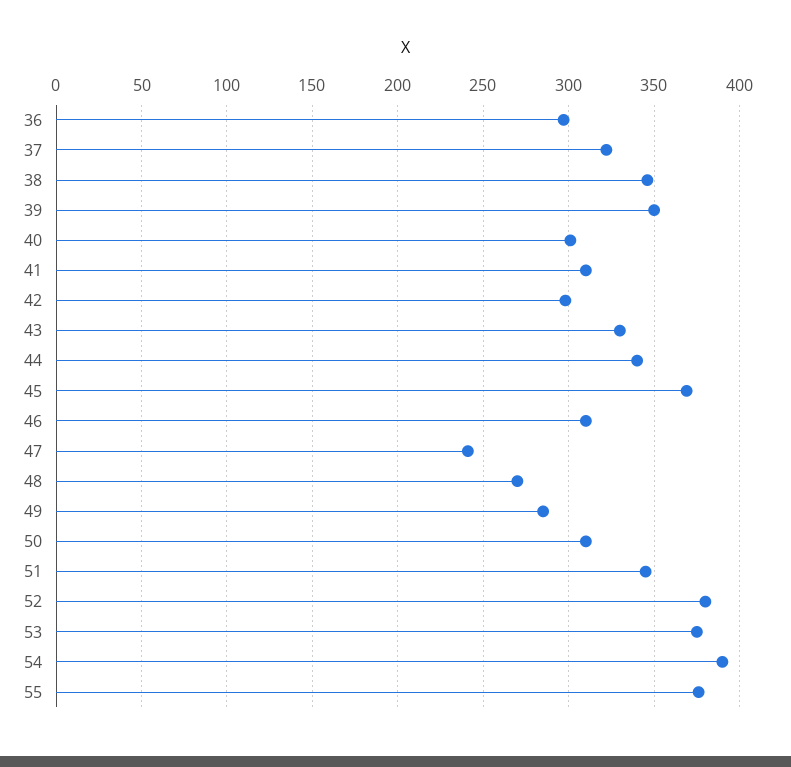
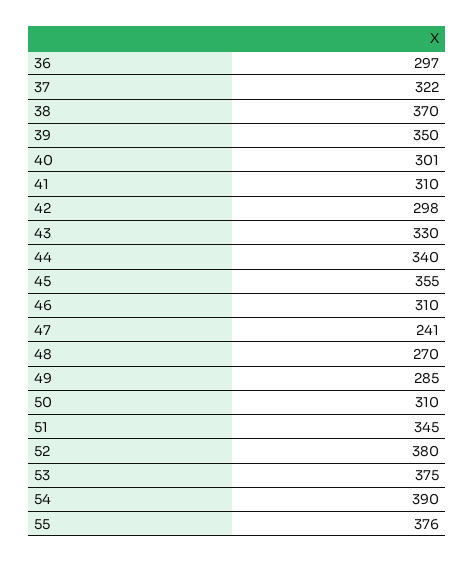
  {
    "36": 297,
    "37": 322,
-   "38": 345,
+   "38": 370,
    "39": 350,
    "40": 301,
    "41": 310,
    "42": 298,
    "43": 330,
    "44": 340,
-   "45": 370,
+   "45": 355,
    "46": 310,
    "47": 241,
    "48": 270,
    "49": 285,
    "50": 310,
    "51": 345,
    "52": 380,
    "53": 375,
    "54": 390,
    "55": 376
  }

